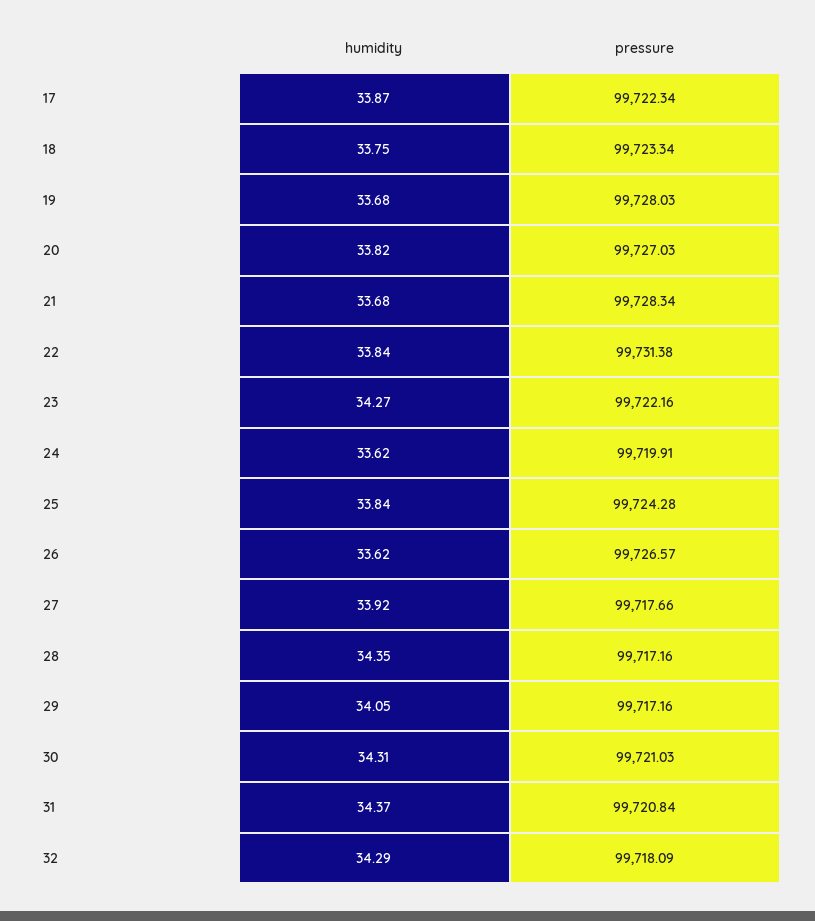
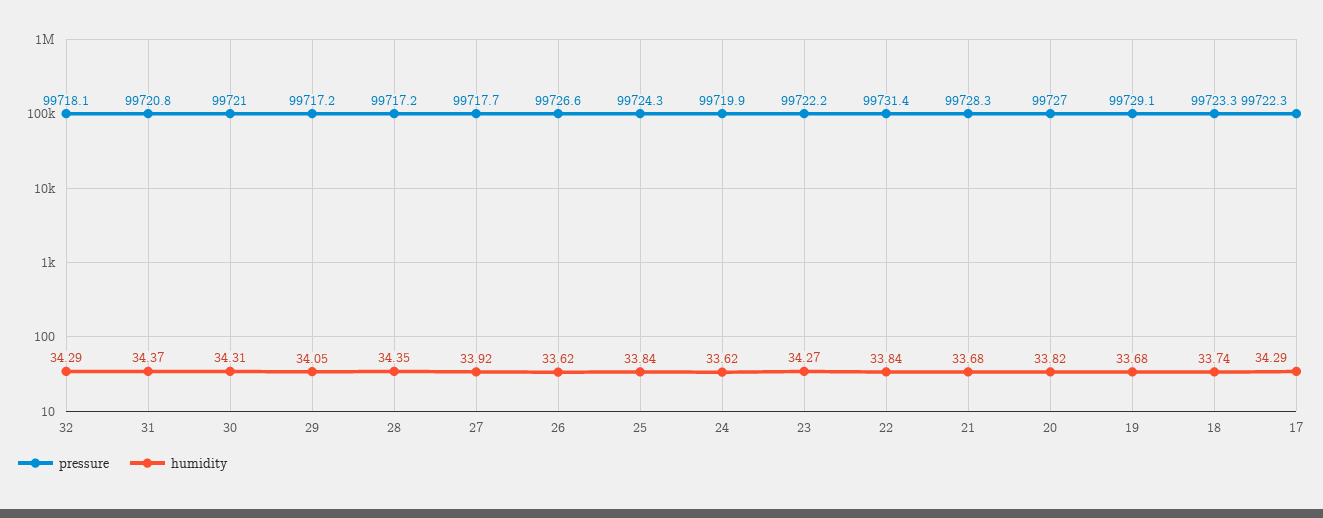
  {
    "humidity": {
-     "17": 33.87,
+     "17": 34.29,
-     "18": 33.75,
+     "18": 33.74,
      "19": 33.68,
      "20": 33.82,
      "21": 33.68,
      "22": 33.84,
      "23": 34.27,
      "24": 33.62,
      "25": 33.84,
      "26": 33.62,
      "27": 33.92,
      "28": 34.35,
      "29": 34.05,
      "30": 34.31,
      "31": 34.37,
      "32": 34.29
    },
    "pressure": {
      "17": 99722.34,
      "18": 99723.34,
-     "19": 99728.03,
+     "19": 99729.1,
      "20": 99727.03,
      "21": 99728.34,
      "22": 99731.38,
      "23": 99722.16,
      "24": 99719.91,
      "25": 99724.28,
      "26": 99726.57,
      "27": 99717.66,
      "28": 99717.16,
      "29": 99717.16,
      "30": 99721.03,
      "31": 99720.84,
      "32": 99718.09
    }
  }

